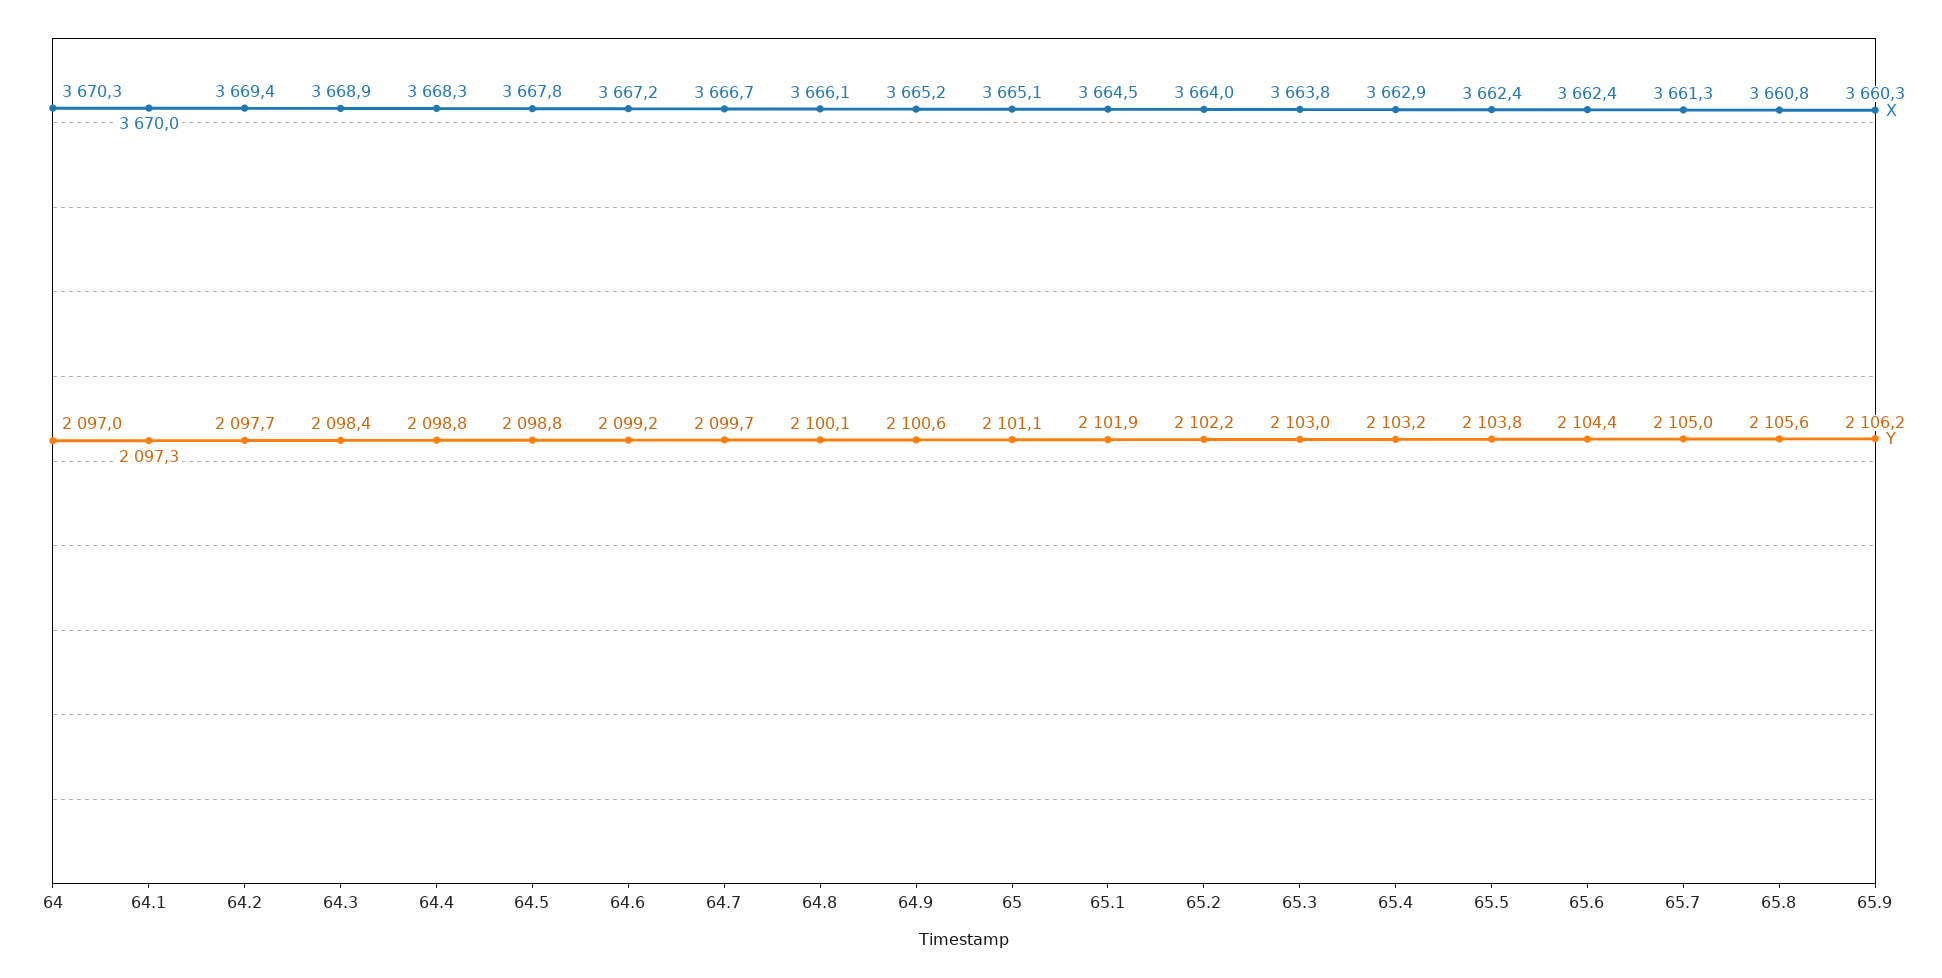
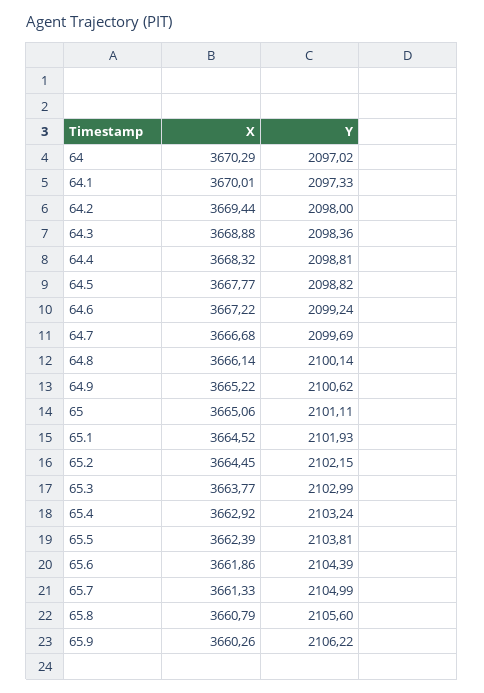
  {
    "X": {
      "64": 3670.29,
      "64.1": 3670.01,
      "64.2": 3669.44,
      "64.3": 3668.88,
      "64.4": 3668.32,
      "64.5": 3667.77,
      "64.6": 3667.22,
      "64.7": 3666.68,
      "64.8": 3666.14,
      "64.9": 3665.22,
      "65": 3665.06,
      "65.1": 3664.52,
-     "65.2": 3664,
+     "65.2": 3664.45,
      "65.3": 3663.77,
      "65.4": 3662.92,
      "65.5": 3662.39,
-     "65.6": 3662.4,
+     "65.6": 3661.86,
      "65.7": 3661.33,
      "65.8": 3660.79,
      "65.9": 3660.26
    },
    "Y": {
      "64": 2097.02,
      "64.1": 2097.33,
-     "64.2": 2097.7,
+     "64.2": 2098,
      "64.3": 2098.36,
      "64.4": 2098.81,
      "64.5": 2098.82,
      "64.6": 2099.24,
      "64.7": 2099.69,
      "64.8": 2100.14,
      "64.9": 2100.62,
      "65": 2101.11,
      "65.1": 2101.93,
      "65.2": 2102.15,
      "65.3": 2102.99,
      "65.4": 2103.24,
      "65.5": 2103.81,
      "65.6": 2104.39,
      "65.7": 2104.99,
      "65.8": 2105.6,
      "65.9": 2106.22
    }
  }

